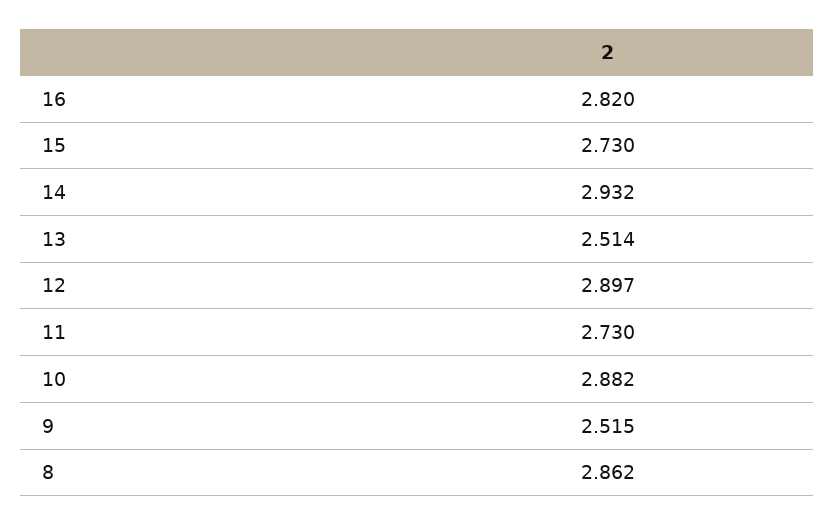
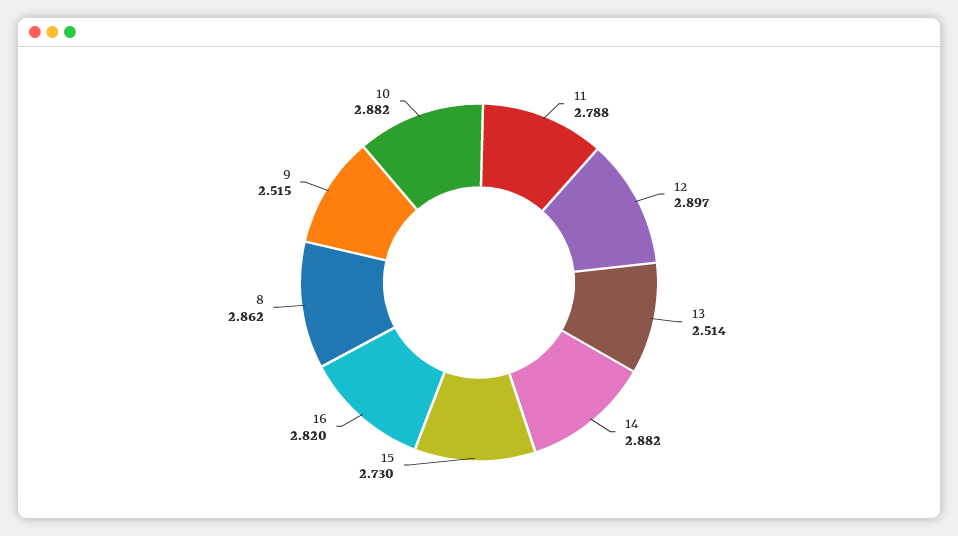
  {
    "16": 2.82,
    "15": 2.73,
-   "14": 2.932,
+   "14": 2.882,
    "13": 2.514,
    "12": 2.897,
-   "11": 2.73,
+   "11": 2.788,
    "10": 2.882,
    "9": 2.515,
    "8": 2.862
  }

